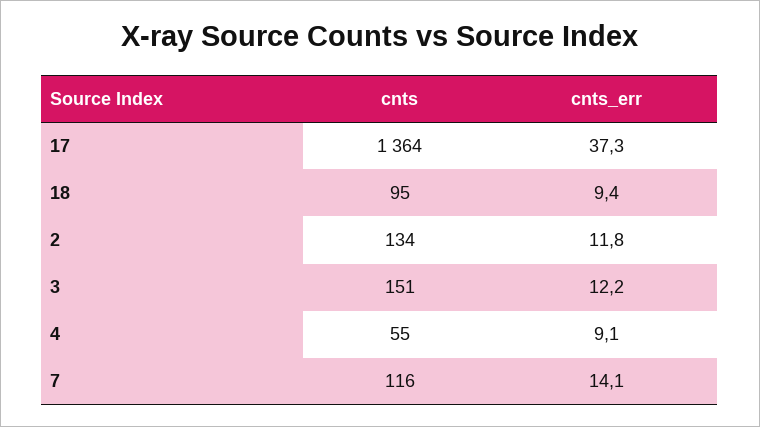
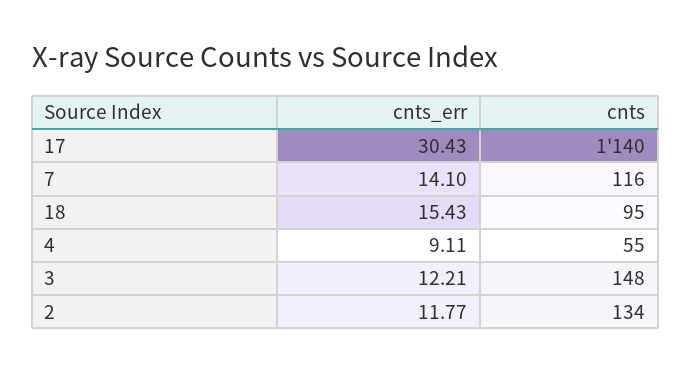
  {
    "cnts": {
-     "17": 1364,
+     "17": 1140,
      "18": 95,
      "2": 134,
-     "3": 151,
+     "3": 148,
      "4": 55,
      "7": 116
    },
    "cnts_err": {
-     "17": 37.3,
+     "17": 30.43,
-     "18": 9.4,
+     "18": 15.43,
      "2": 11.77,
      "3": 12.21,
      "4": 9.11,
      "7": 14.1
    }
  }

